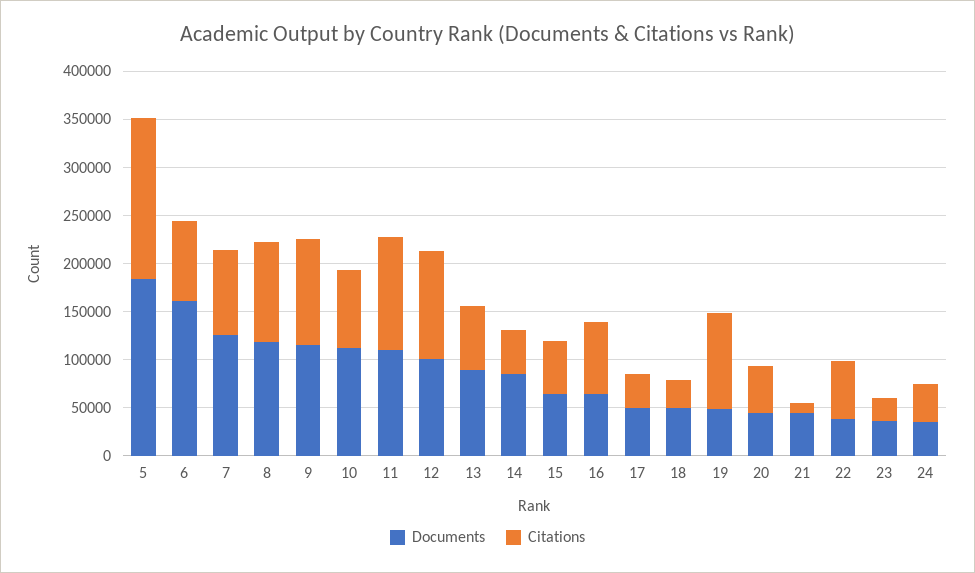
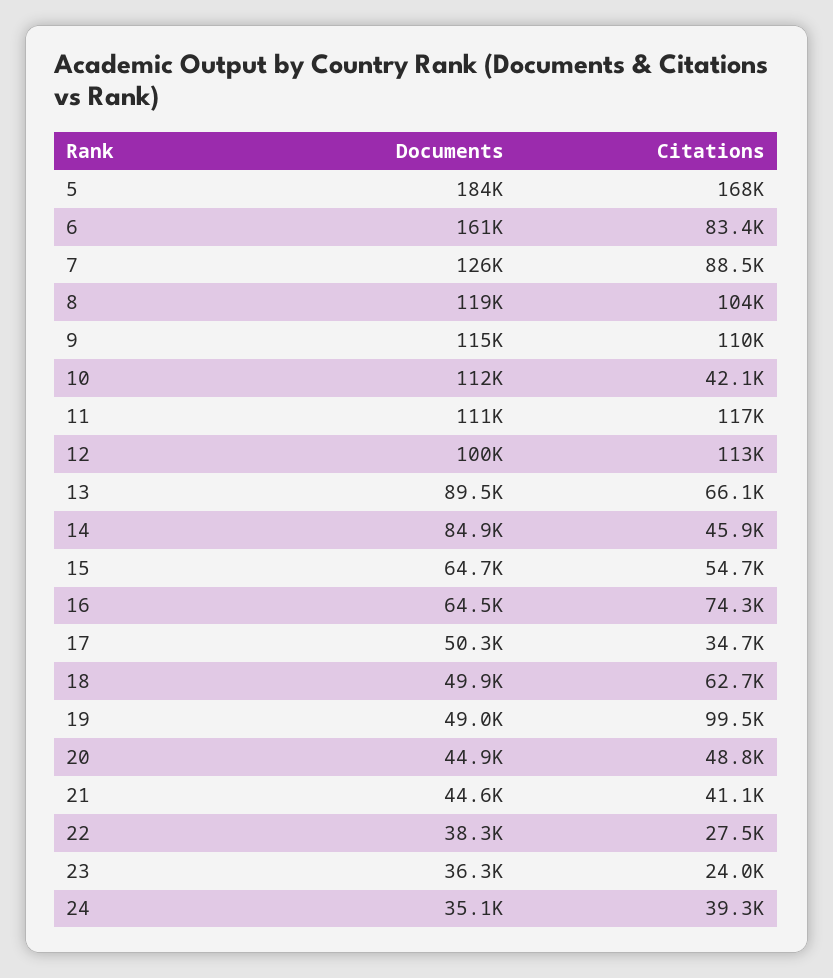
  {
    "Documents": {
      "5": 184000,
      "6": 161000,
      "7": 126000,
      "8": 119000,
      "9": 115000,
      "10": 112000,
      "11": 111000,
      "12": 100000,
      "13": 89500,
      "14": 84900,
      "15": 64700,
      "16": 64500,
      "17": 50300,
      "18": 49900,
      "19": 49000,
      "20": 44900,
      "21": 44600,
      "22": 38300,
      "23": 36300,
      "24": 35100
    },
    "Citations": {
      "5": 168000,
      "6": 83400,
      "7": 88500,
      "8": 104000,
      "9": 110000,
-     "10": 80000,
+     "10": 42100,
      "11": 117000,
      "12": 113000,
      "13": 66100,
      "14": 45900,
      "15": 54700,
      "16": 74300,
      "17": 34700,
-     "18": 30000,
+     "18": 62700,
      "19": 99500,
      "20": 48800,
-     "21": 10000,
+     "21": 41100,
-     "22": 60000,
+     "22": 27500,
      "23": 24000,
      "24": 39300
    }
  }

